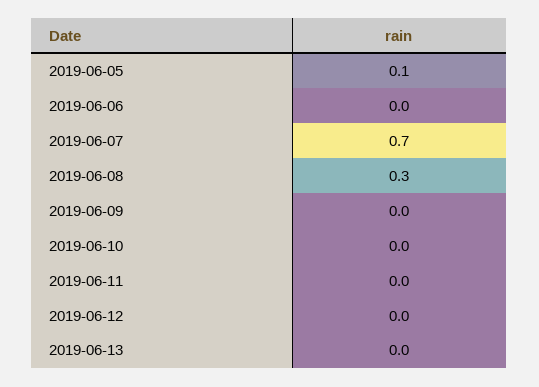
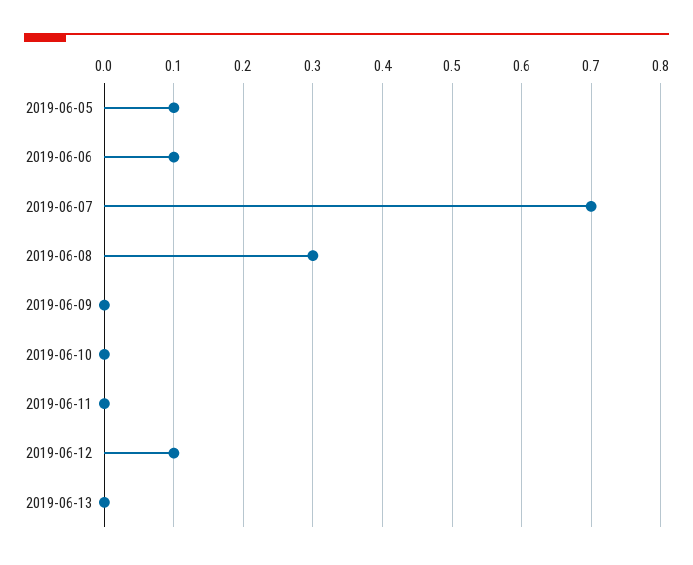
  {
    "2019-06-05": 0.1,
-   "2019-06-06": 0,
+   "2019-06-06": 0.1,
    "2019-06-07": 0.7,
    "2019-06-08": 0.3,
    "2019-06-09": 0,
    "2019-06-10": 0,
    "2019-06-11": 0,
-   "2019-06-12": 0,
+   "2019-06-12": 0.1,
    "2019-06-13": 0
  }

